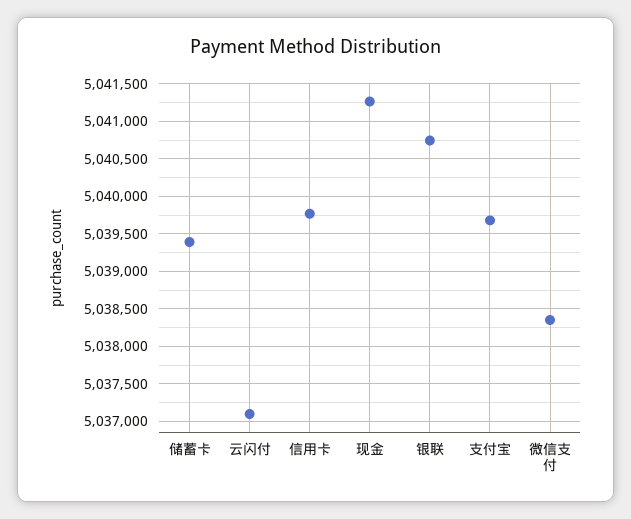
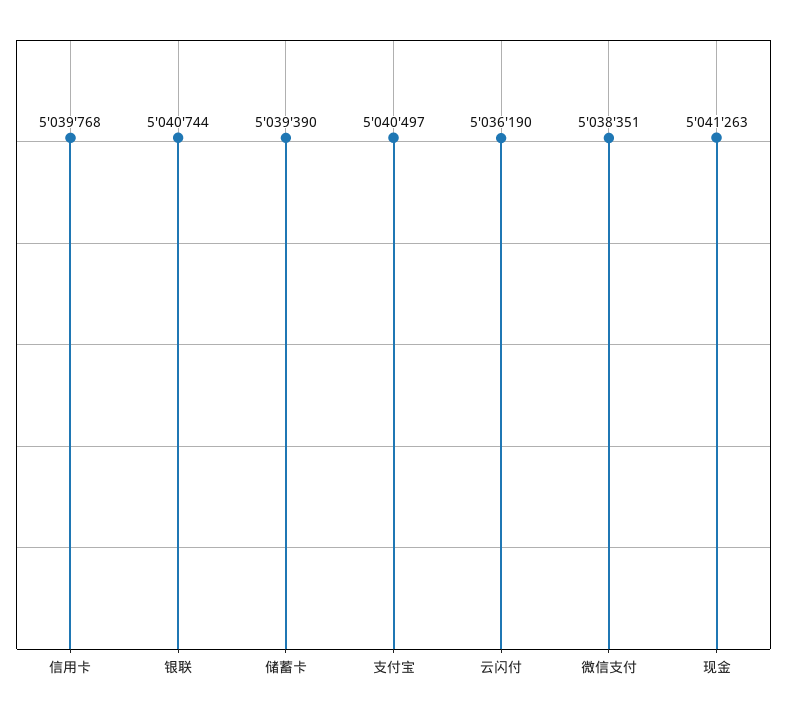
  {
    "储蓄卡": 5039390,
-   "云闪付": 5037100,
+   "云闪付": 5036190,
    "信用卡": 5039768,
    "现金": 5041263,
    "银联": 5040744,
-   "支付宝": 5039700,
+   "支付宝": 5040497,
    "微信支付": 5038351
  }

